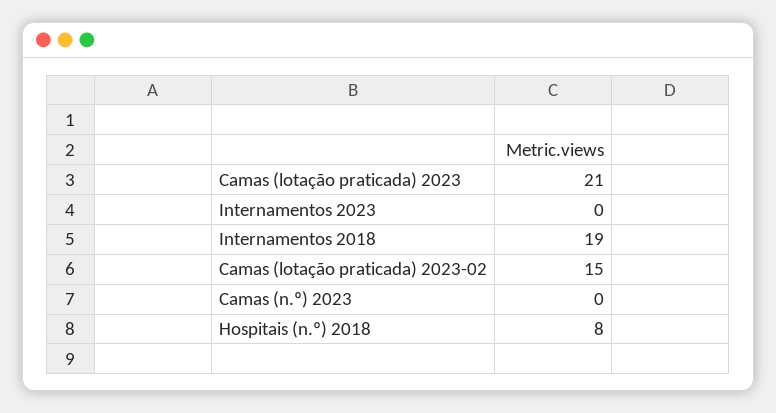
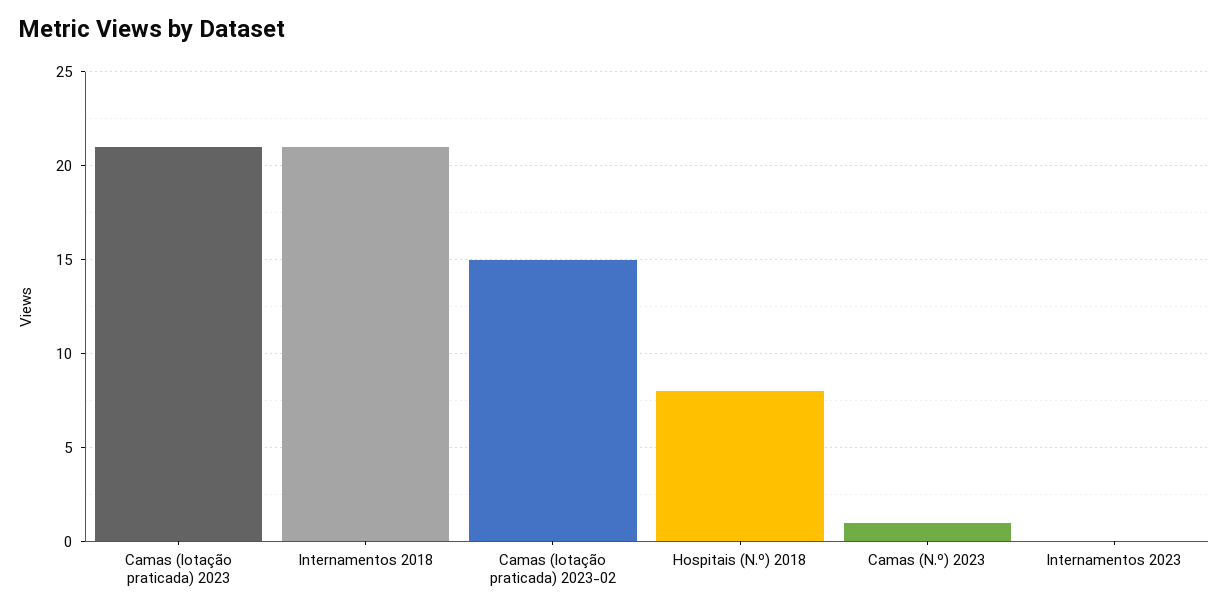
  {
    "Camas (lotação praticada) 2023": 21,
    "Internamentos 2023": 0,
-   "Internamentos 2018": 19,
+   "Internamentos 2018": 21,
    "Camas (lotação praticada) 2023-02": 15,
-   "Camas (n.º) 2023": 0,
+   "Camas (n.º) 2023": 1,
    "Hospitais (n.º) 2018": 8
  }

